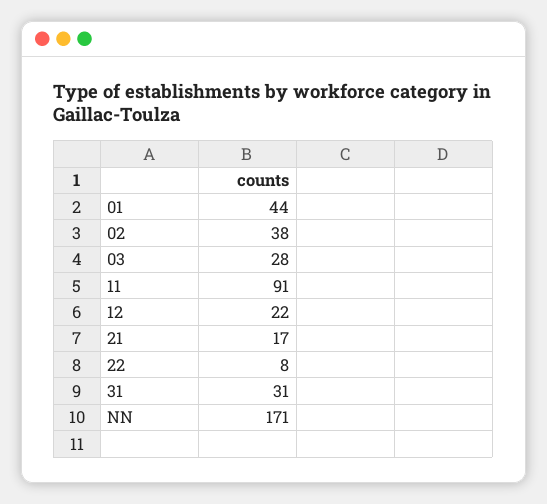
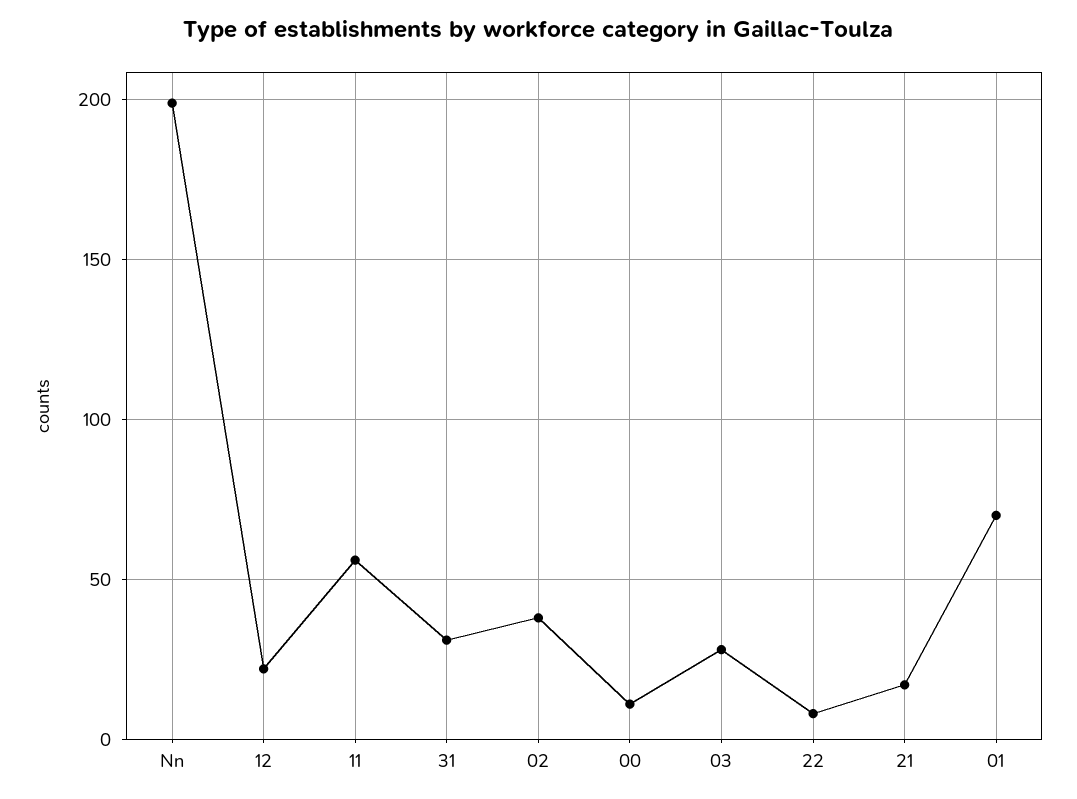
  {
-   "01": 44,
+   "01": 70,
    "02": 38,
    "03": 28,
-   "11": 91,
+   "11": 55,
    "12": 22,
    "21": 17,
    "22": 8,
    "31": 31,
-   "NN": 171
+   "NN": 200,
+   "00": 10
  }

